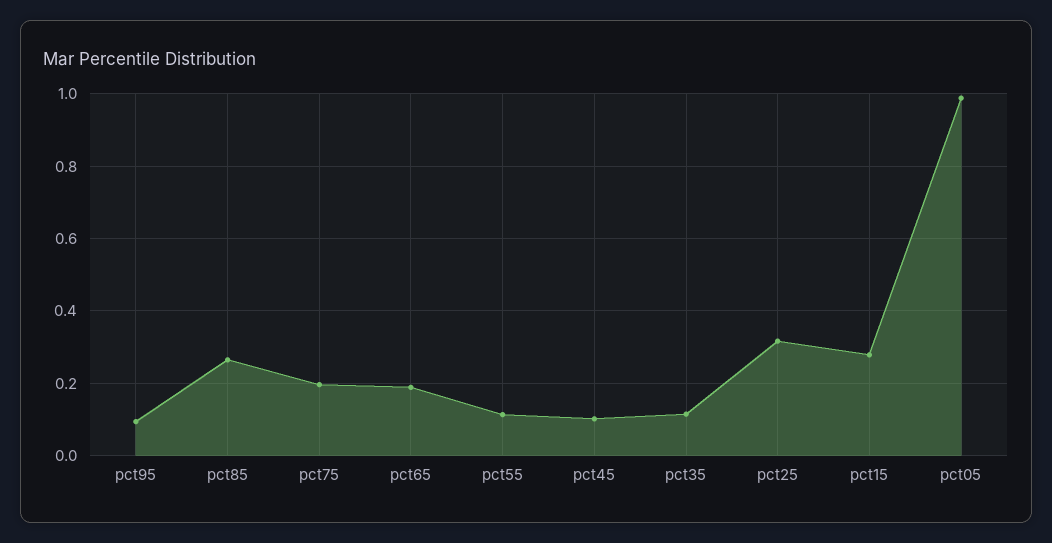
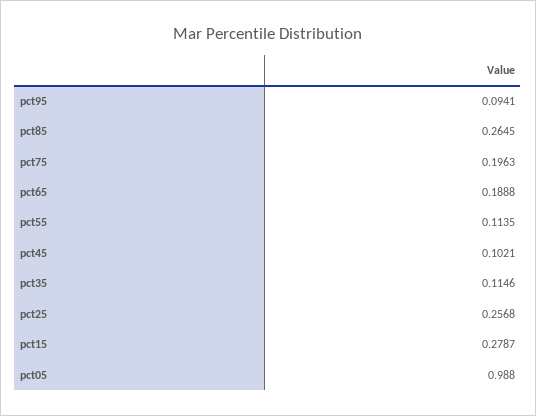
  {
    "pct95": 0.0941,
    "pct85": 0.2645,
    "pct75": 0.1963,
    "pct65": 0.1888,
    "pct55": 0.1135,
    "pct45": 0.1021,
    "pct35": 0.1146,
-   "pct25": 0.32,
+   "pct25": 0.2568,
    "pct15": 0.2787,
    "pct05": 0.988
  }

